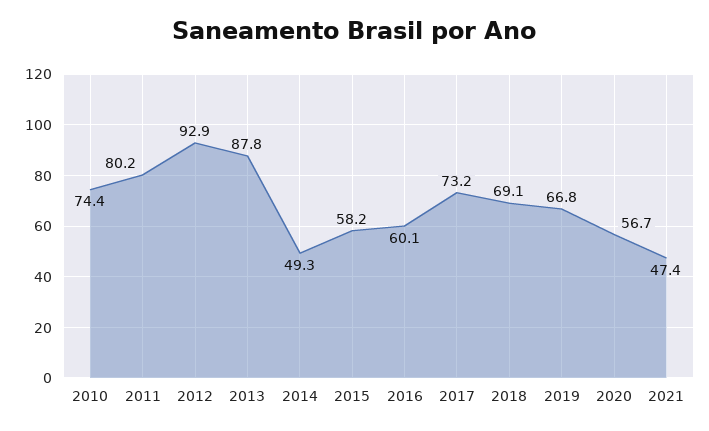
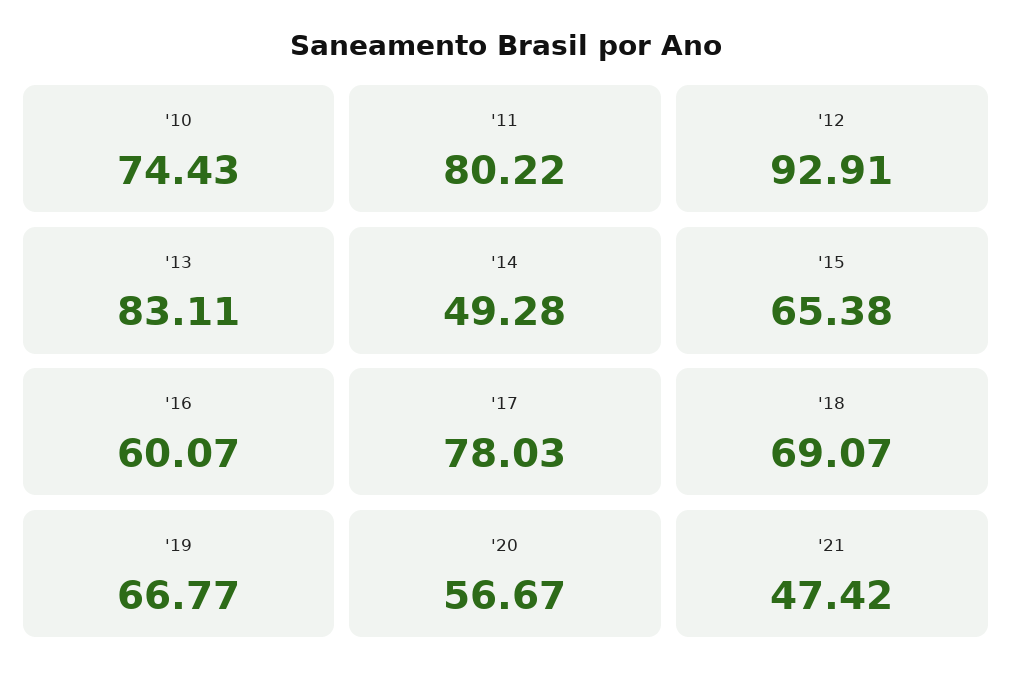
  {
    "2010": 74.43,
    "2011": 80.22,
    "2012": 92.91,
-   "2013": 87.8,
+   "2013": 83.11,
    "2014": 49.28,
-   "2015": 58.2,
+   "2015": 65.38,
    "2016": 60.07,
-   "2017": 73.2,
+   "2017": 78.03,
    "2018": 69.07,
    "2019": 66.77,
    "2020": 56.67,
    "2021": 47.42
  }

